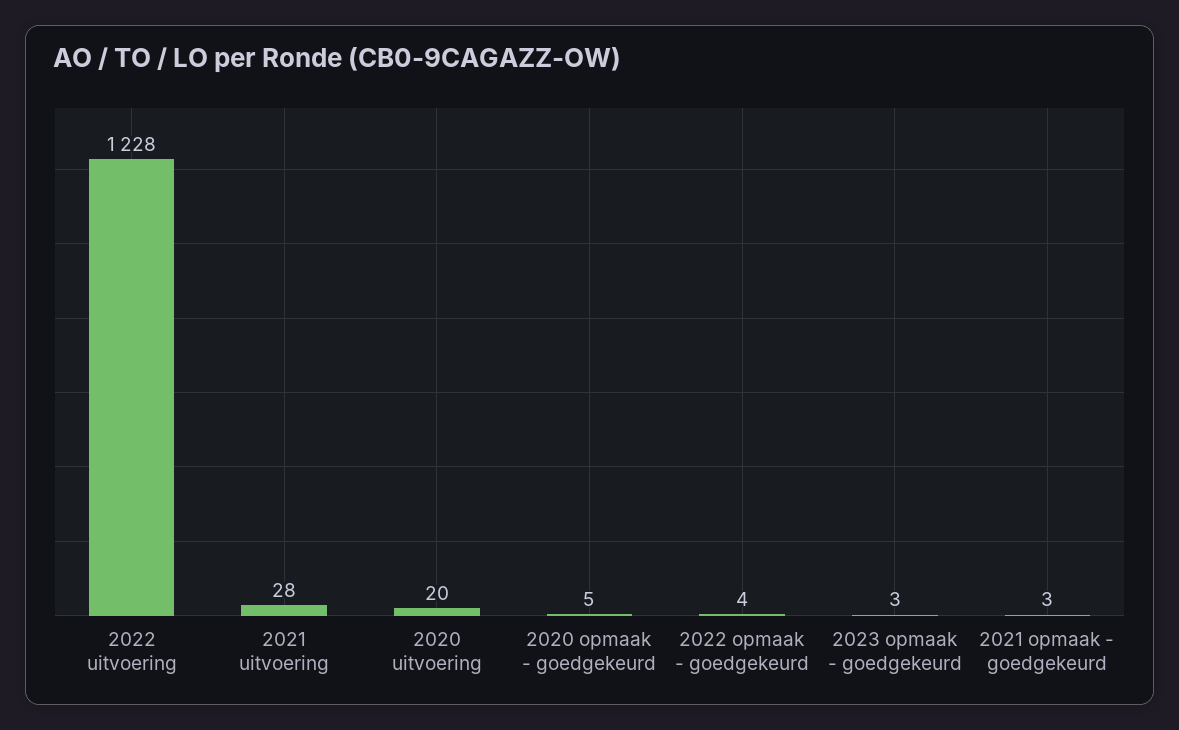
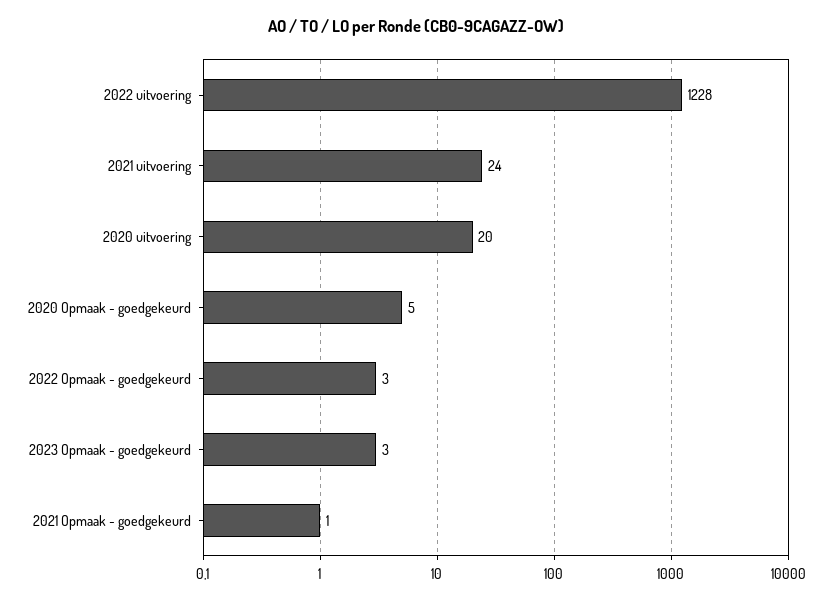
  {
    "2022 uitvoering": 1228,
-   "2021 uitvoering": 28,
+   "2021 uitvoering": 24,
    "2020 uitvoering": 20,
    "2020 opmaak - goedgekeurd": 5,
-   "2022 opmaak - goedgekeurd": 4,
+   "2022 opmaak - goedgekeurd": 3,
    "2023 opmaak - goedgekeurd": 3,
-   "2021 opmaak - goedgekeurd": 3
+   "2021 opmaak - goedgekeurd": 1
  }

